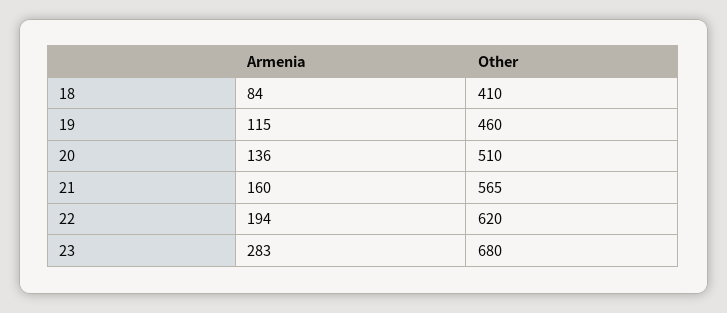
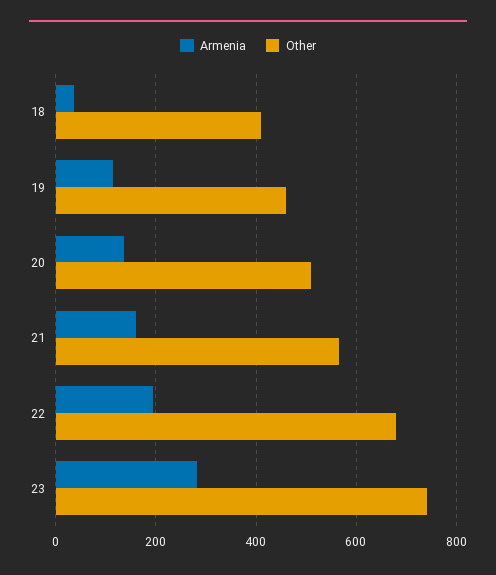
  {
    "Armenia": {
-     "18": 84,
+     "18": 40,
      "19": 115,
      "20": 136,
      "21": 160,
      "22": 194,
      "23": 283
    },
    "Other": {
      "18": 410,
      "19": 460,
      "20": 510,
      "21": 565,
-     "22": 620,
+     "22": 680,
-     "23": 680
+     "23": 740
    }
  }

